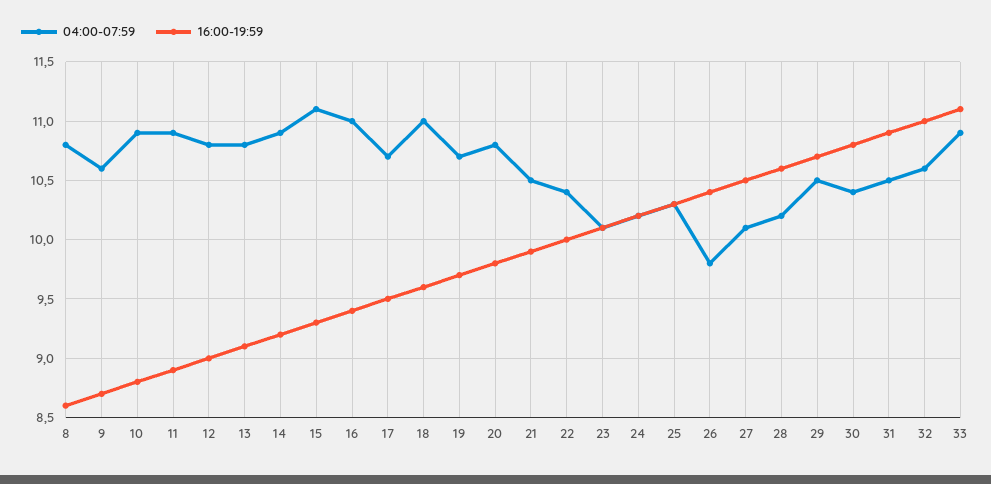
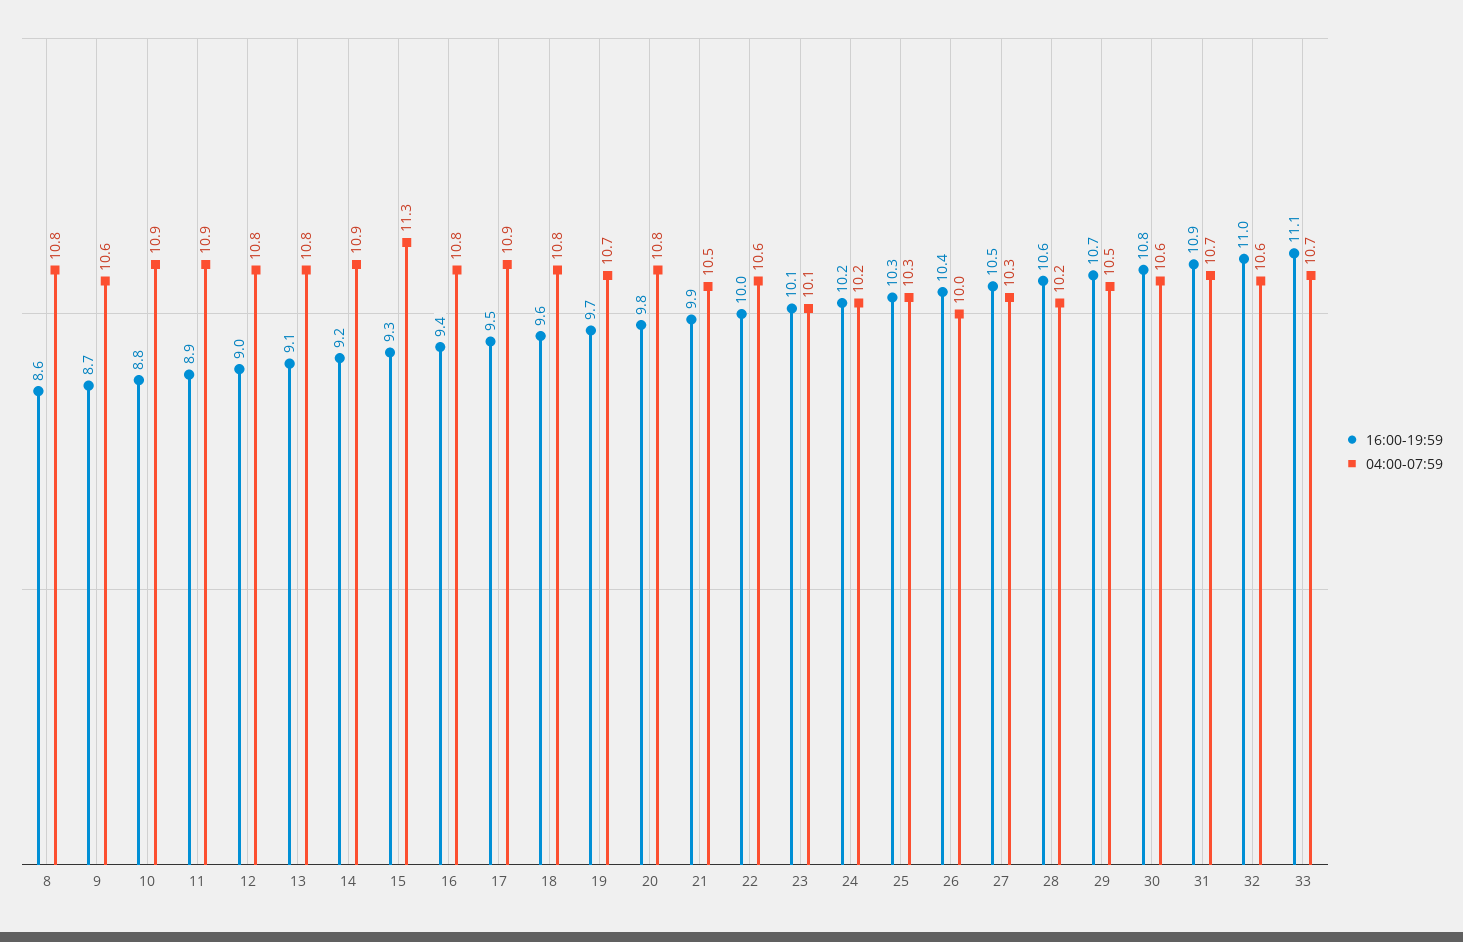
  {
    "04:00-07:59": {
      "8": 10.8,
      "9": 10.6,
      "10": 10.9,
      "11": 10.9,
      "12": 10.8,
      "13": 10.8,
      "14": 10.9,
-     "15": 11.1,
+     "15": 11.3,
-     "16": 11,
+     "16": 10.8,
-     "17": 10.7,
+     "17": 10.9,
-     "18": 11,
+     "18": 10.8,
      "19": 10.7,
      "20": 10.8,
      "21": 10.5,
-     "22": 10.4,
+     "22": 10.6,
      "23": 10.1,
      "24": 10.2,
      "25": 10.3,
-     "26": 9.8,
+     "26": 10,
-     "27": 10.1,
+     "27": 10.3,
      "28": 10.2,
      "29": 10.5,
-     "30": 10.4,
+     "30": 10.6,
-     "31": 10.5,
+     "31": 10.7,
      "32": 10.6,
-     "33": 10.9
+     "33": 10.7
    },
    "16:00-19:59": {
      "8": 8.6,
      "9": 8.7,
      "10": 8.8,
      "11": 8.9,
      "12": 9,
      "13": 9.1,
      "14": 9.2,
      "15": 9.3,
      "16": 9.4,
      "17": 9.5,
      "18": 9.6,
      "19": 9.7,
      "20": 9.8,
      "21": 9.9,
      "22": 10,
      "23": 10.1,
      "24": 10.2,
      "25": 10.3,
      "26": 10.4,
      "27": 10.5,
      "28": 10.6,
      "29": 10.7,
      "30": 10.8,
      "31": 10.9,
      "32": 11,
      "33": 11.1
    }
  }

